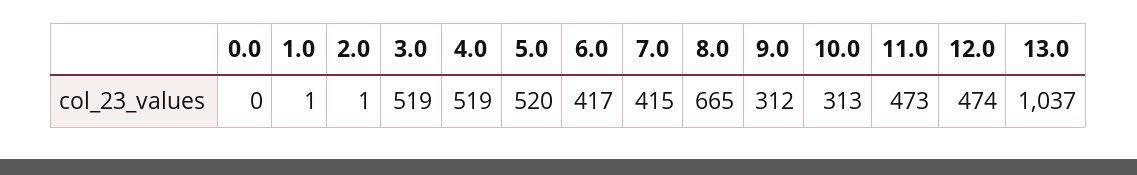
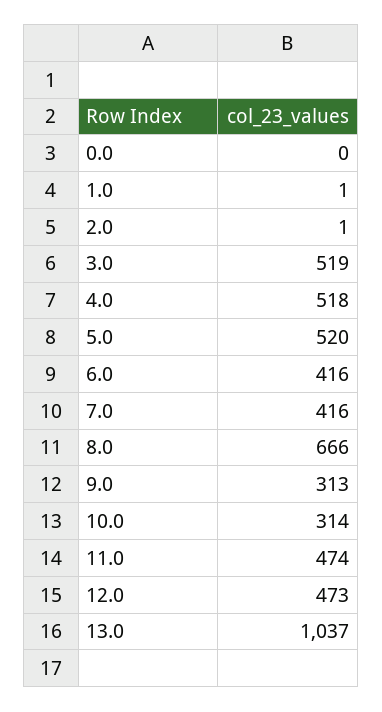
  {
    "0.0": 0,
    "1.0": 1,
    "2.0": 1,
    "3.0": 519,
-   "4.0": 519,
+   "4.0": 518,
    "5.0": 520,
-   "6.0": 417,
+   "6.0": 416,
-   "7.0": 415,
+   "7.0": 416,
-   "8.0": 665,
+   "8.0": 666,
-   "9.0": 312,
+   "9.0": 313,
-   "10.0": 313,
+   "10.0": 314,
-   "11.0": 473,
+   "11.0": 474,
-   "12.0": 474,
+   "12.0": 473,
    "13.0": 1037
  }

